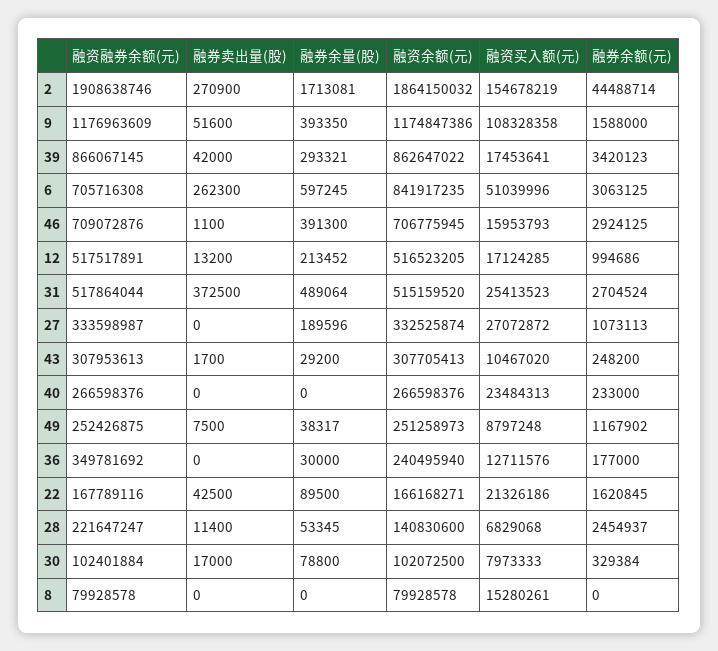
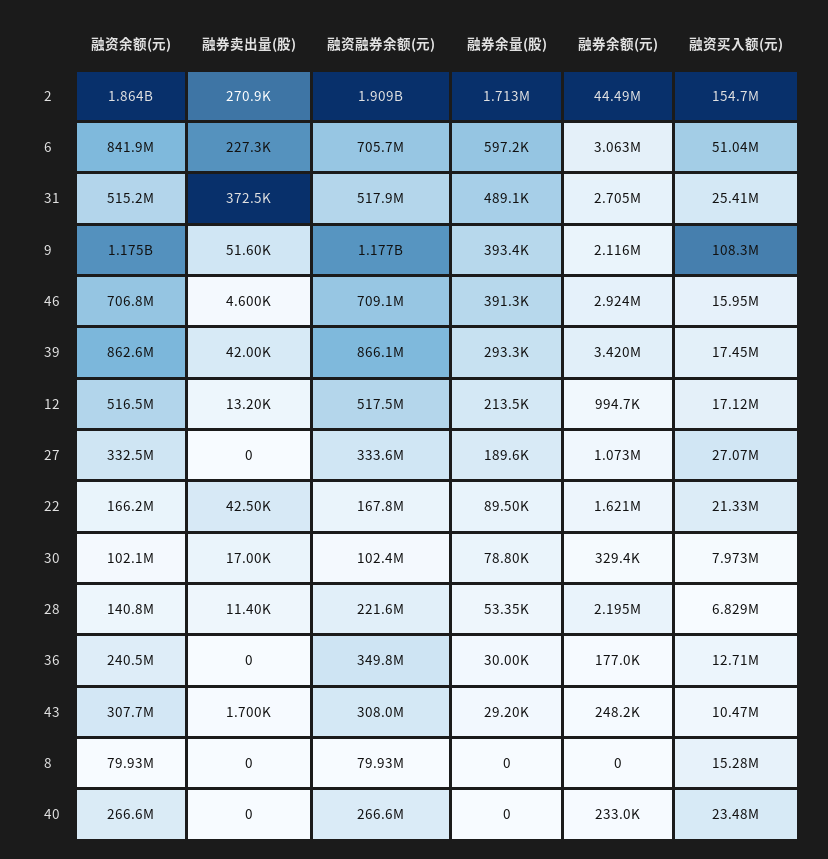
  {
    "融资融券余额(元)": {
      "2": 1908638746,
      "9": 1176963609,
      "39": 866067145,
      "6": 705716308,
      "46": 709072876,
      "12": 517517891,
      "31": 517864044,
      "27": 333598987,
      "43": 307953613,
      "40": 266598376,
-     "49": 252426875,
      "36": 349781692,
      "22": 167789116,
      "28": 221647247,
      "30": 102401884,
      "8": 79928578
    },
    "融券卖出量(股)": {
      "2": 270900,
      "9": 51600,
      "39": 42000,
-     "6": 262300,
+     "6": 227300,
-     "46": 1100,
+     "46": 4600,
      "12": 13200,
      "31": 372500,
      "27": 0,
      "43": 1700,
      "40": 0,
-     "49": 7500,
      "36": 0,
      "22": 42500,
      "28": 11400,
      "30": 17000,
      "8": 0
    },
    "融券余量(股)": {
      "2": 1713081,
      "9": 393350,
      "39": 293321,
      "6": 597245,
      "46": 391300,
      "12": 213452,
      "31": 489064,
      "27": 189596,
      "43": 29200,
      "40": 0,
-     "49": 38317,
      "36": 30000,
      "22": 89500,
      "28": 53345,
      "30": 78800,
      "8": 0
    },
    "融资余额(元)": {
      "2": 1864150032,
      "9": 1174847386,
      "39": 862647022,
      "6": 841917235,
      "46": 706775945,
      "12": 516523205,
      "31": 515159520,
      "27": 332525874,
      "43": 307705413,
      "40": 266598376,
-     "49": 251258973,
      "36": 240495940,
      "22": 166168271,
      "28": 140830600,
      "30": 102072500,
      "8": 79928578
    },
    "融资买入额(元)": {
      "2": 154678219,
      "9": 108328358,
      "39": 17453641,
      "6": 51039996,
      "46": 15953793,
      "12": 17124285,
      "31": 25413523,
      "27": 27072872,
      "43": 10467020,
      "40": 23484313,
-     "49": 8797248,
      "36": 12711576,
      "22": 21326186,
      "28": 6829068,
      "30": 7973333,
      "8": 15280261
    },
    "融券余额(元)": {
      "2": 44488714,
-     "9": 1588000,
+     "9": 2116000,
      "39": 3420123,
      "6": 3063125,
      "46": 2924125,
      "12": 994686,
      "31": 2704524,
      "27": 1073113,
      "43": 248200,
      "40": 233000,
-     "49": 1167902,
      "36": 177000,
      "22": 1620845,
-     "28": 2454937,
+     "28": 2195000,
      "30": 329384,
      "8": 0
    }
  }

